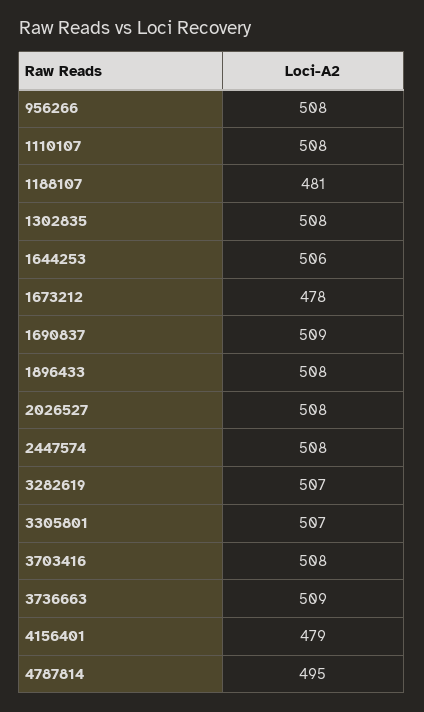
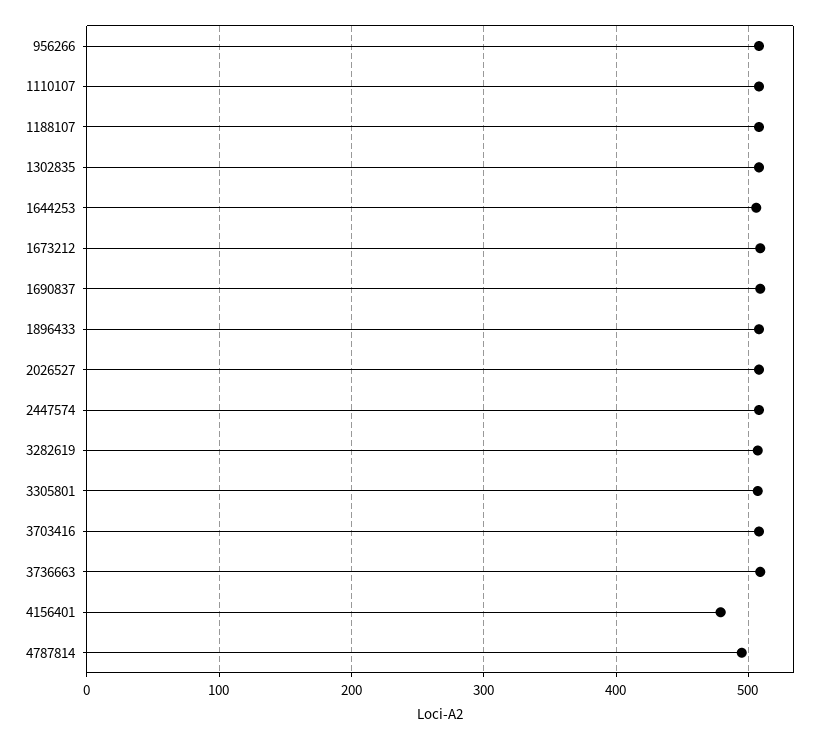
  {
    "956266": 508,
    "1110107": 508,
-   "1188107": 481,
+   "1188107": 510,
    "1302835": 508,
    "1644253": 506,
-   "1673212": 478,
+   "1673212": 510,
    "1690837": 509,
    "1896433": 508,
    "2026527": 508,
    "2447574": 508,
    "3282619": 507,
    "3305801": 507,
    "3703416": 508,
    "3736663": 509,
    "4156401": 479,
    "4787814": 495
  }

